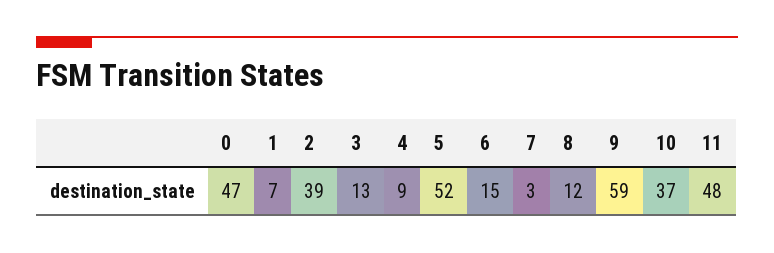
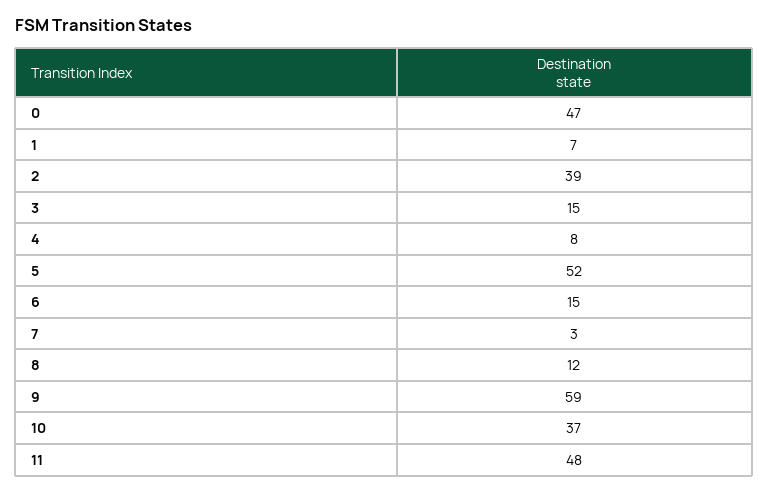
  {
    "0": 47,
    "1": 7,
    "2": 39,
-   "3": 13,
+   "3": 15,
-   "4": 9,
+   "4": 8,
    "5": 52,
    "6": 15,
    "7": 3,
    "8": 12,
    "9": 59,
    "10": 37,
    "11": 48
  }

